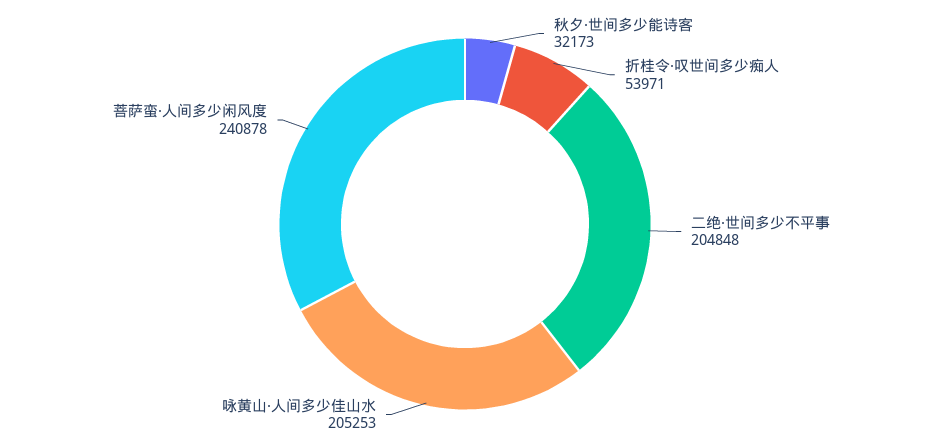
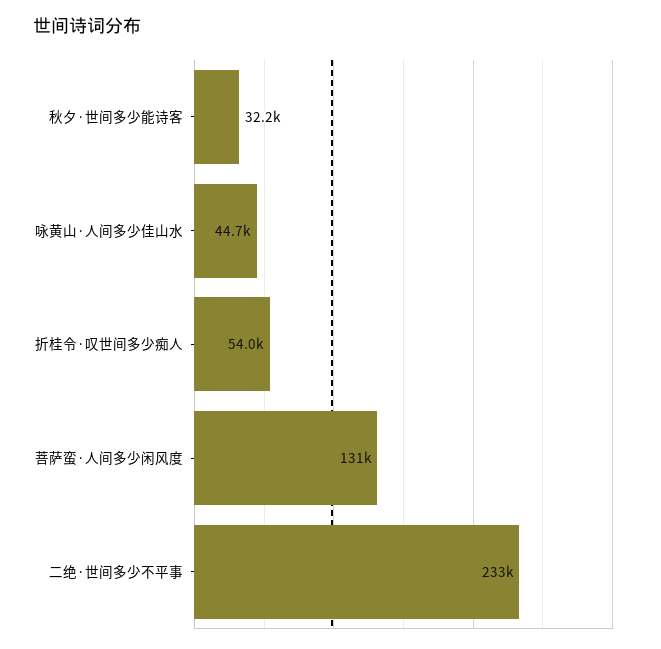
  {
    "秋夕·世间多少能诗客": 32173,
    "折桂令·叹世间多少痴人": 53971,
-   "二绝·世间多少不平事": 204848,
+   "二绝·世间多少不平事": 233000,
-   "咏黄山·人间多少佳山水": 205253,
+   "咏黄山·人间多少佳山水": 44700,
-   "菩萨蛮·人间多少闲风度": 240878
+   "菩萨蛮·人间多少闲风度": 131000
  }

